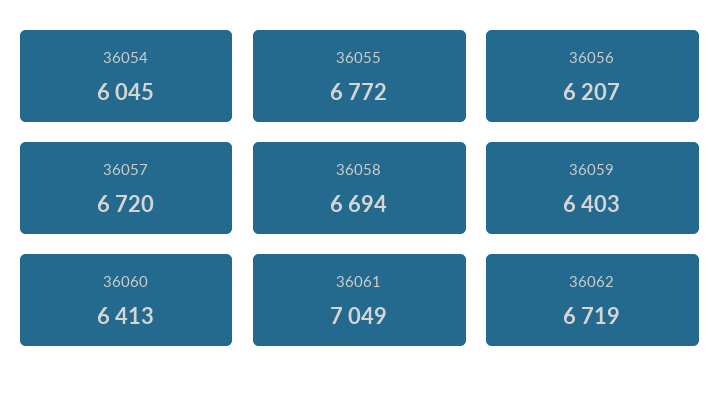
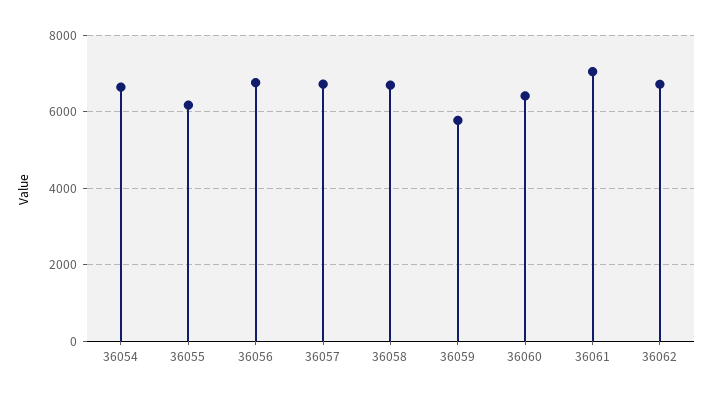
  {
-   "36054": 6045,
+   "36054": 6600,
-   "36055": 6772,
+   "36055": 6200,
-   "36056": 6207,
+   "36056": 6800,
    "36057": 6720,
    "36058": 6694,
-   "36059": 6403,
+   "36059": 5800,
    "36060": 6413,
    "36061": 7049,
    "36062": 6719
  }

